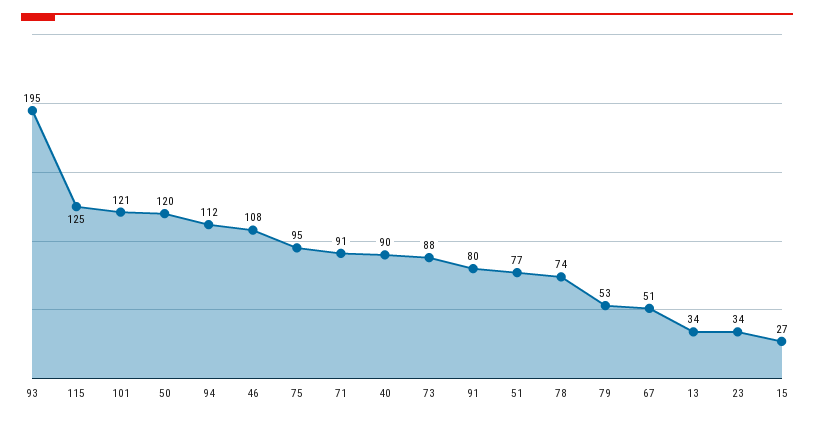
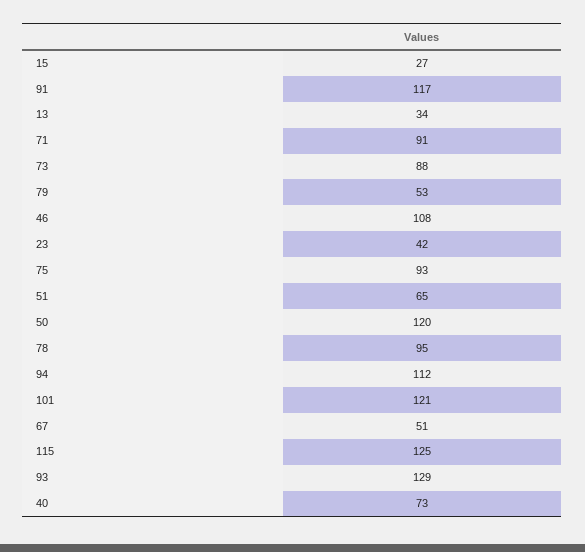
  {
-   "93": 195,
+   "93": 129,
    "115": 125,
    "101": 121,
    "50": 120,
    "94": 112,
    "46": 108,
-   "75": 95,
+   "75": 93,
    "71": 91,
-   "40": 90,
+   "40": 73,
    "73": 88,
-   "91": 80,
+   "91": 117,
-   "51": 77,
+   "51": 65,
-   "78": 74,
+   "78": 95,
    "79": 53,
    "67": 51,
    "13": 34,
-   "23": 34,
+   "23": 42,
    "15": 27
  }

